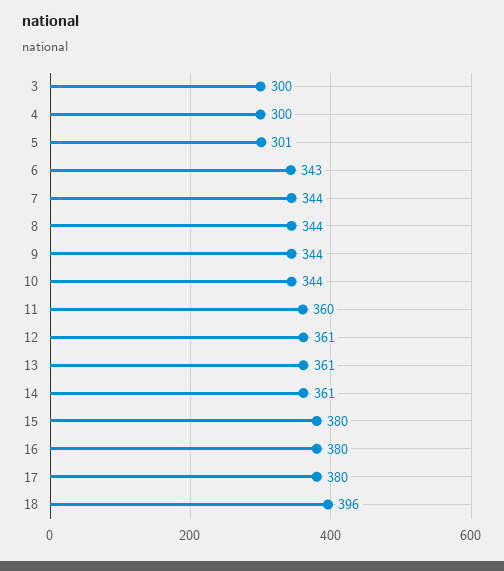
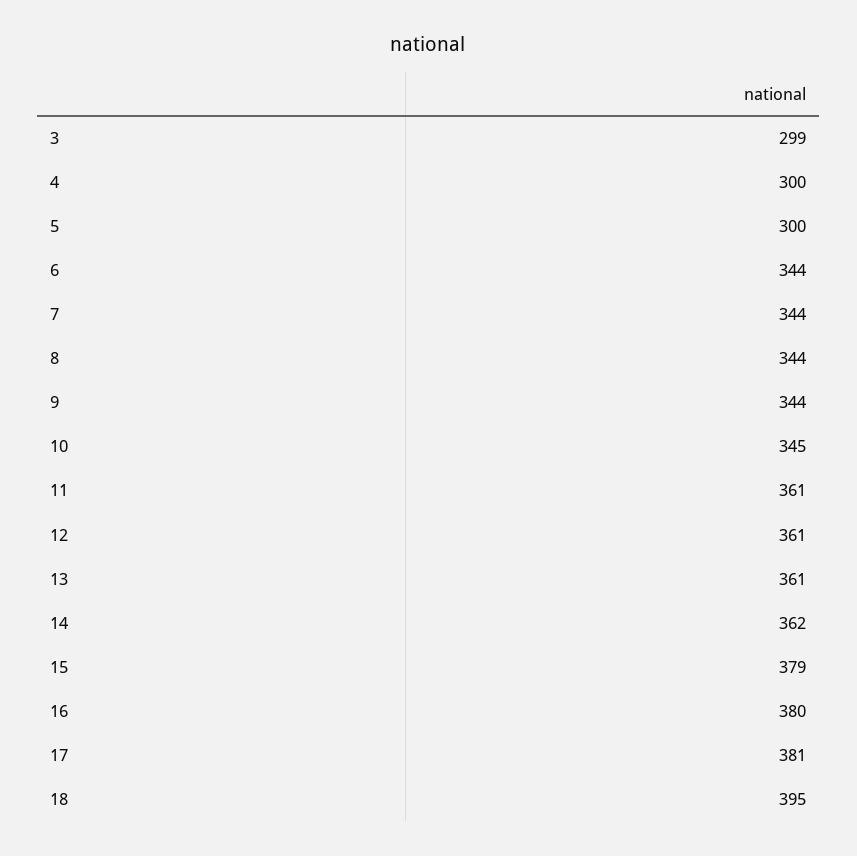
  {
-   "3": 300,
+   "3": 299,
    "4": 300,
-   "5": 301,
+   "5": 300,
-   "6": 343,
+   "6": 344,
    "7": 344,
    "8": 344,
    "9": 344,
-   "10": 344,
+   "10": 345,
-   "11": 360,
+   "11": 361,
    "12": 361,
    "13": 361,
-   "14": 361,
+   "14": 362,
-   "15": 380,
+   "15": 379,
    "16": 380,
-   "17": 380,
+   "17": 381,
-   "18": 396
+   "18": 395
  }

